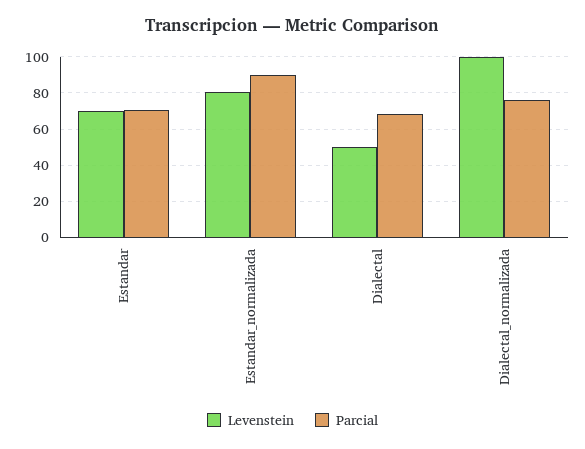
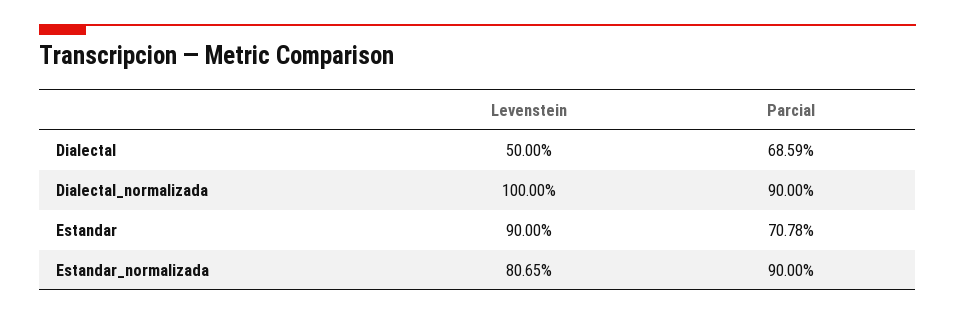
  {
    "Levenstein": {
-     "Estandar": 70,
+     "Estandar": 90,
      "Estandar_normalizada": 80.65,
      "Dialectal": 50,
      "Dialectal_normalizada": 100
    },
    "Parcial": {
      "Estandar": 70.78,
      "Estandar_normalizada": 90,
      "Dialectal": 68.59,
-     "Dialectal_normalizada": 75
+     "Dialectal_normalizada": 90
    }
  }

